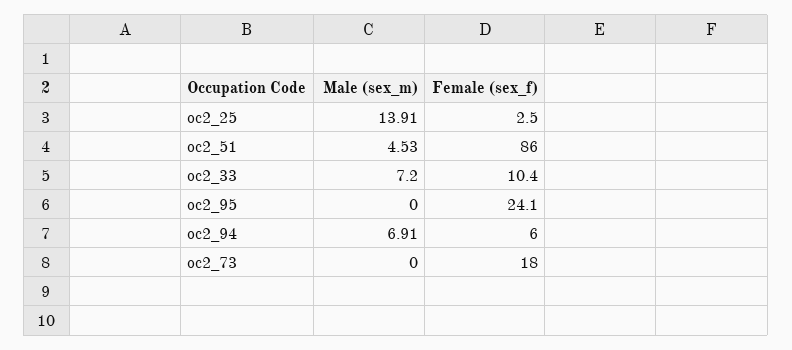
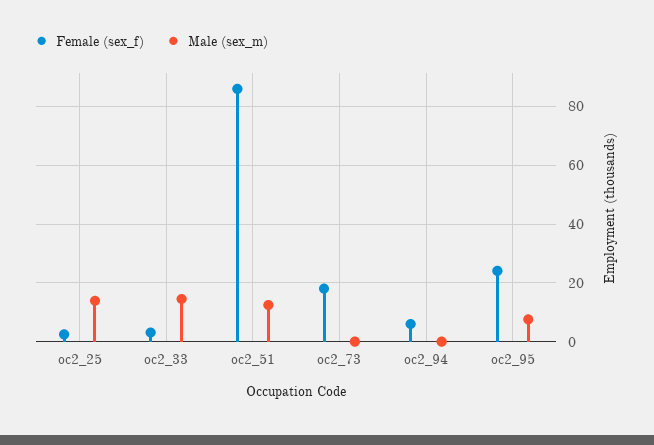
  {
    "Male (sex_m)": {
      "oc2_25": 13.91,
-     "oc2_51": 4.53,
+     "oc2_51": 12.5,
-     "oc2_33": 7.2,
+     "oc2_33": 15,
-     "oc2_95": 0,
+     "oc2_95": 7.5,
-     "oc2_94": 6.91,
+     "oc2_94": 0,
      "oc2_73": 0
    },
    "Female (sex_f)": {
      "oc2_25": 2.5,
      "oc2_51": 86,
-     "oc2_33": 10.4,
+     "oc2_33": 2.5,
      "oc2_95": 24.1,
      "oc2_94": 6,
      "oc2_73": 18
    }
  }

